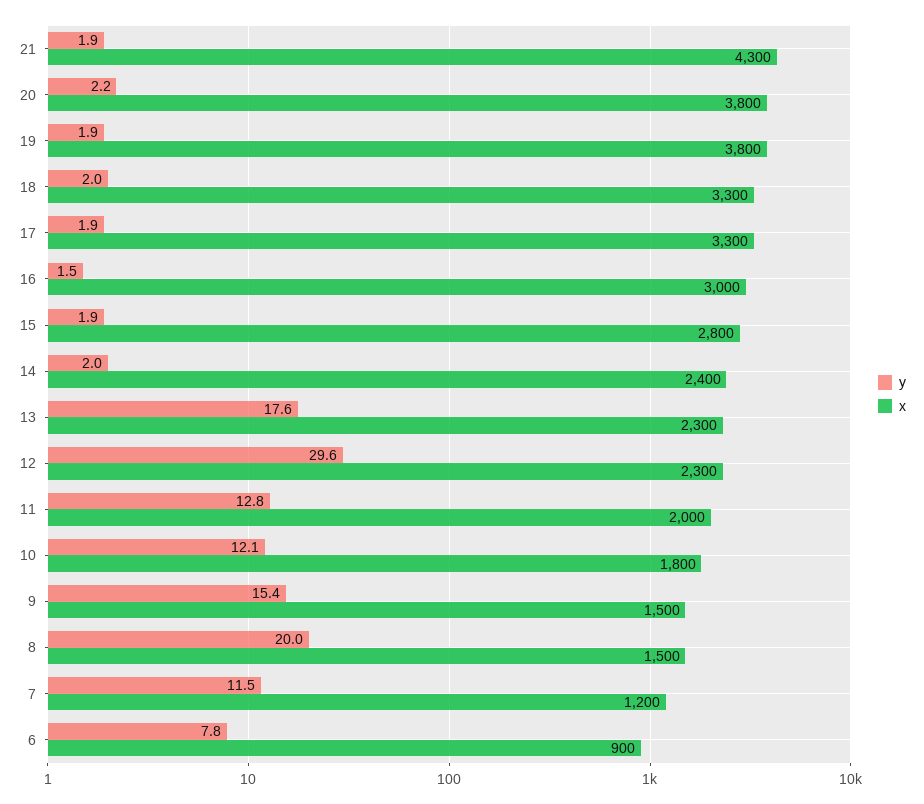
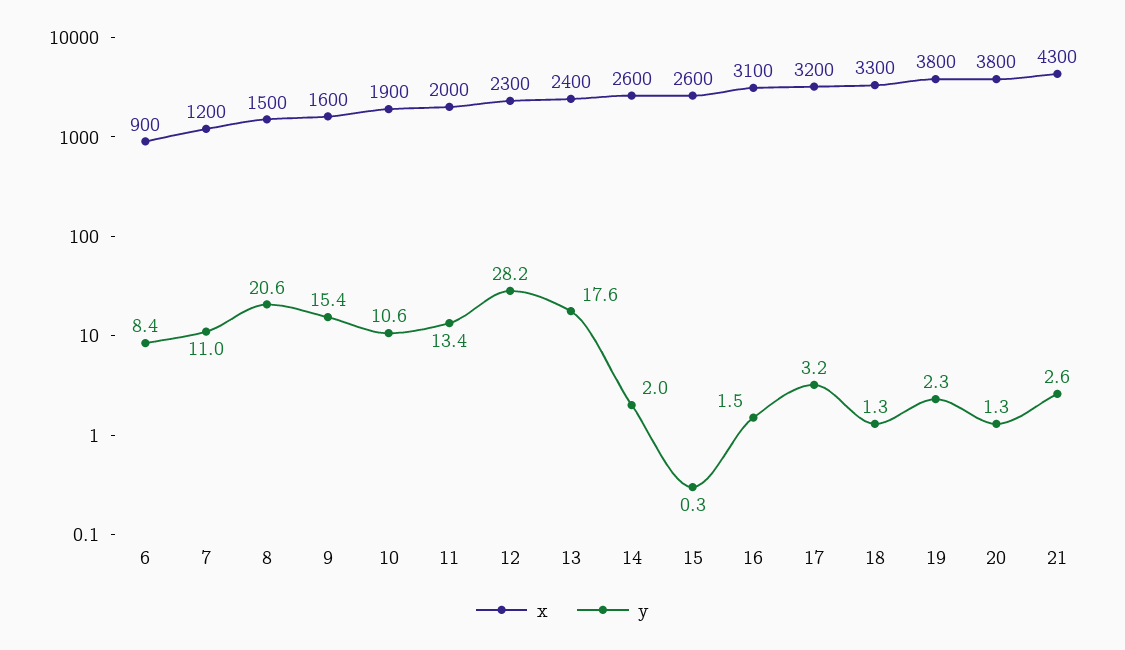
  {
    "y": {
-     "21": 1.9,
+     "21": 2.6,
-     "20": 2.2,
+     "20": 1.3,
-     "19": 1.9,
+     "19": 2.3,
-     "18": 2,
+     "18": 1.3,
-     "17": 1.9,
+     "17": 3.2,
      "16": 1.5,
-     "15": 1.9,
+     "15": 0.3,
      "14": 2,
      "13": 17.6,
-     "12": 29.6,
+     "12": 28.2,
-     "11": 12.8,
+     "11": 13.4,
-     "10": 12.1,
+     "10": 10.6,
      "9": 15.4,
-     "8": 20,
+     "8": 20.6,
-     "7": 11.5,
+     "7": 11,
-     "6": 7.8
+     "6": 8.4
    },
    "x": {
      "21": 4300,
      "20": 3800,
      "19": 3800,
      "18": 3300,
-     "17": 3300,
+     "17": 3200,
-     "16": 3000,
+     "16": 3100,
-     "15": 2800,
+     "15": 2600,
-     "14": 2400,
+     "14": 2600,
-     "13": 2300,
+     "13": 2400,
      "12": 2300,
      "11": 2000,
-     "10": 1800,
+     "10": 1900,
-     "9": 1500,
+     "9": 1600,
      "8": 1500,
      "7": 1200,
      "6": 900
    }
  }

